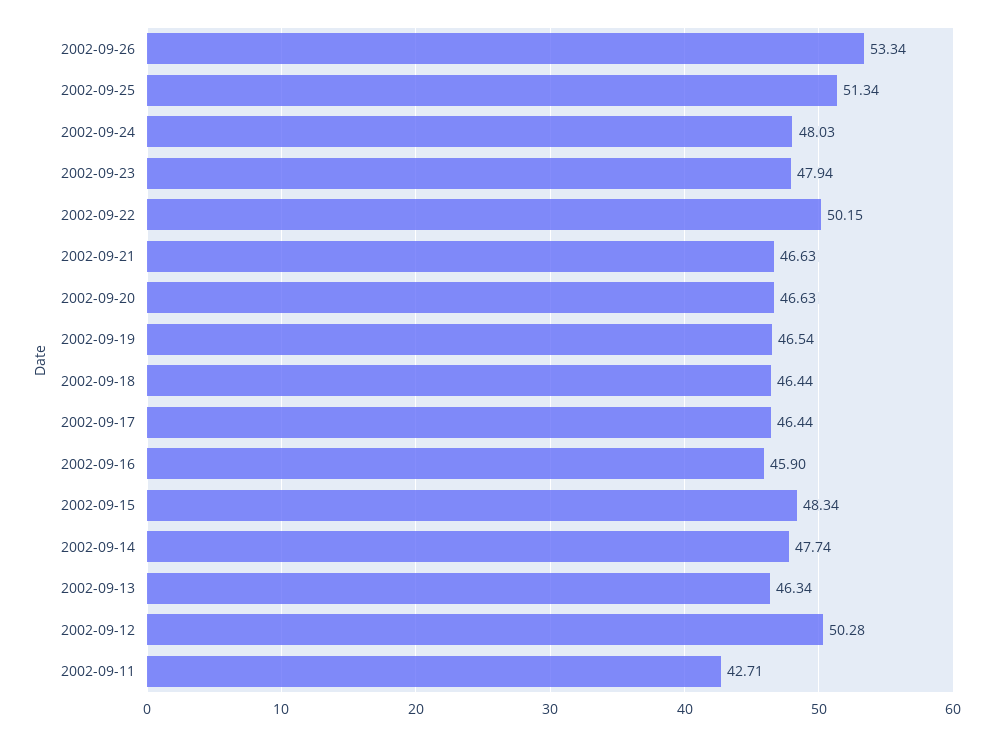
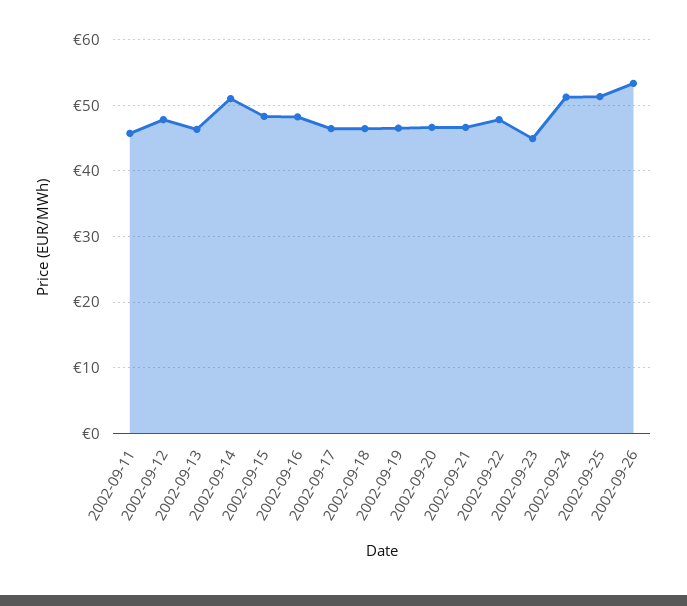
  {
    "2002-09-26": 53.34,
    "2002-09-25": 51.34,
-   "2002-09-24": 48.03,
+   "2002-09-24": 51,
-   "2002-09-23": 47.94,
+   "2002-09-23": 45,
-   "2002-09-22": 50.15,
+   "2002-09-22": 48,
    "2002-09-21": 46.63,
    "2002-09-20": 46.63,
    "2002-09-19": 46.54,
    "2002-09-18": 46.44,
    "2002-09-17": 46.44,
-   "2002-09-16": 45.9,
+   "2002-09-16": 48,
    "2002-09-15": 48.34,
-   "2002-09-14": 47.74,
+   "2002-09-14": 51,
    "2002-09-13": 46.34,
-   "2002-09-12": 50.28,
+   "2002-09-12": 48,
-   "2002-09-11": 42.71
+   "2002-09-11": 46
  }

